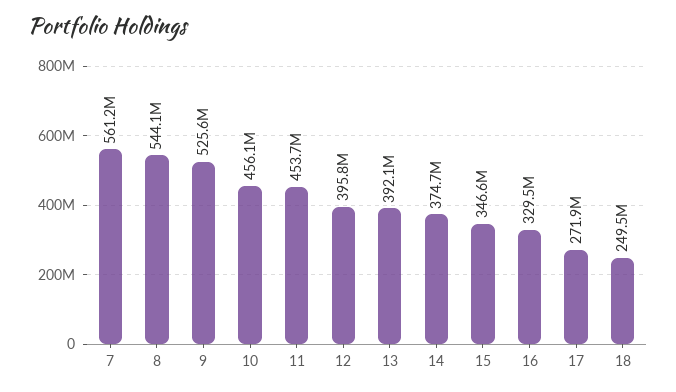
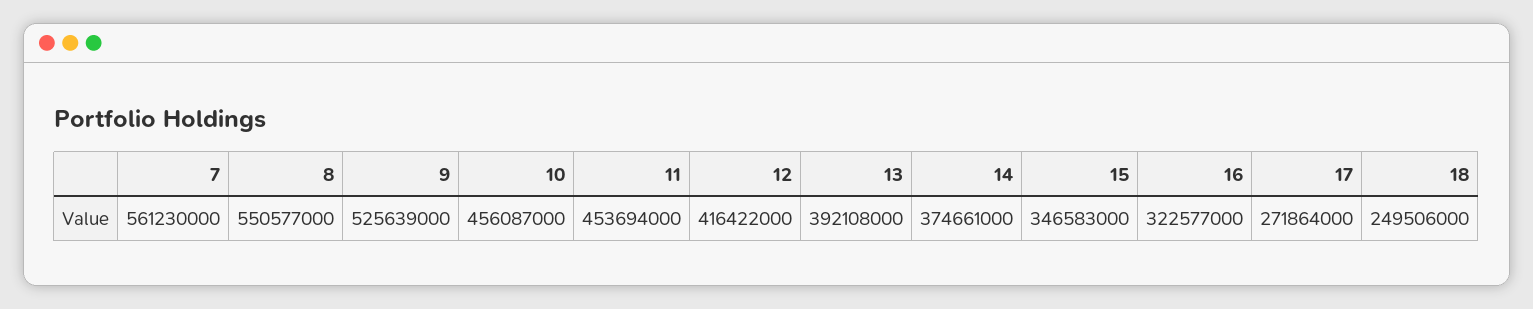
  {
    "7": 561230000,
-   "8": 544100000,
+   "8": 550577000,
    "9": 525639000,
    "10": 456087000,
    "11": 453694000,
-   "12": 395800000,
+   "12": 416422000,
    "13": 392108000,
    "14": 374661000,
    "15": 346583000,
-   "16": 329500000,
+   "16": 322577000,
    "17": 271864000,
    "18": 249506000
  }

